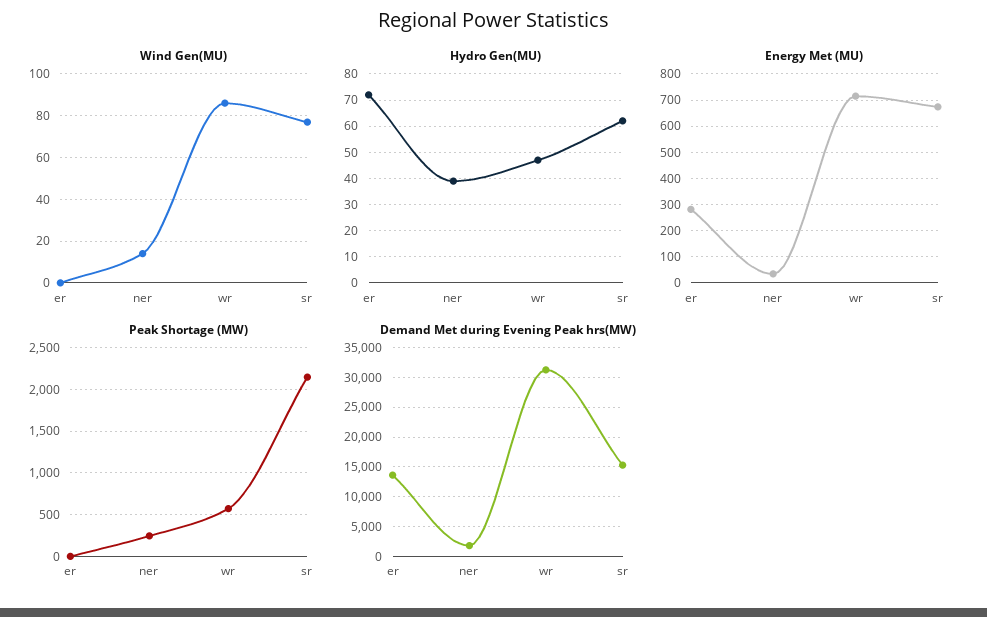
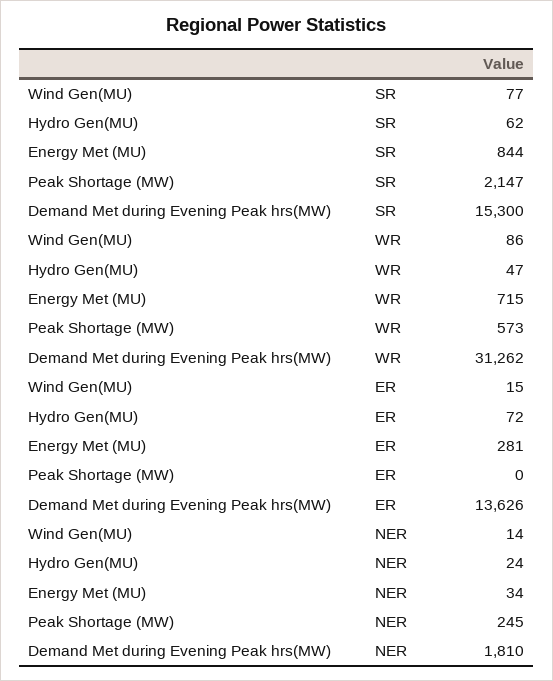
  {
    "Wind Gen(MU)": {
-     "er": 0,
+     "er": 15,
      "ner": 14,
      "wr": 86,
      "sr": 77
    },
    "Hydro Gen(MU)": {
      "er": 72,
-     "ner": 40,
+     "ner": 24,
      "wr": 47,
      "sr": 62
    },
    "Energy Met (MU)": {
      "er": 281,
      "ner": 34,
      "wr": 715,
-     "sr": 675
+     "sr": 844
    },
    "Peak Shortage (MW)": {
      "er": 0,
      "ner": 245,
      "wr": 573,
      "sr": 2147
    },
    "Demand Met during Evening Peak hrs(MW)": {
      "er": 13626,
      "ner": 1810,
      "wr": 31262,
      "sr": 15300
    }
  }

